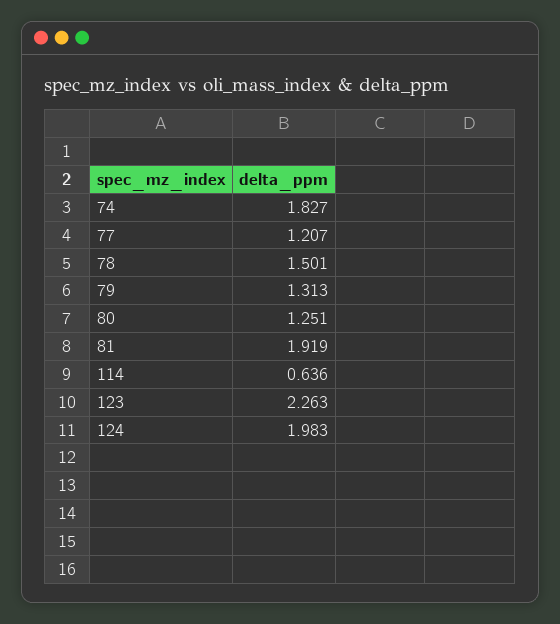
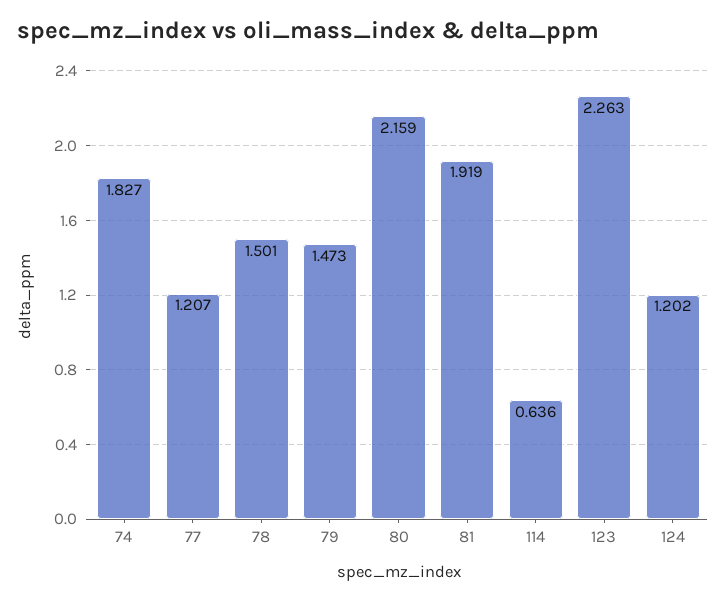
  {
    "74": 1.827,
    "77": 1.207,
    "78": 1.501,
-   "79": 1.313,
+   "79": 1.473,
-   "80": 1.251,
+   "80": 2.159,
    "81": 1.919,
    "114": 0.636,
    "123": 2.263,
-   "124": 1.983
+   "124": 1.202
  }

